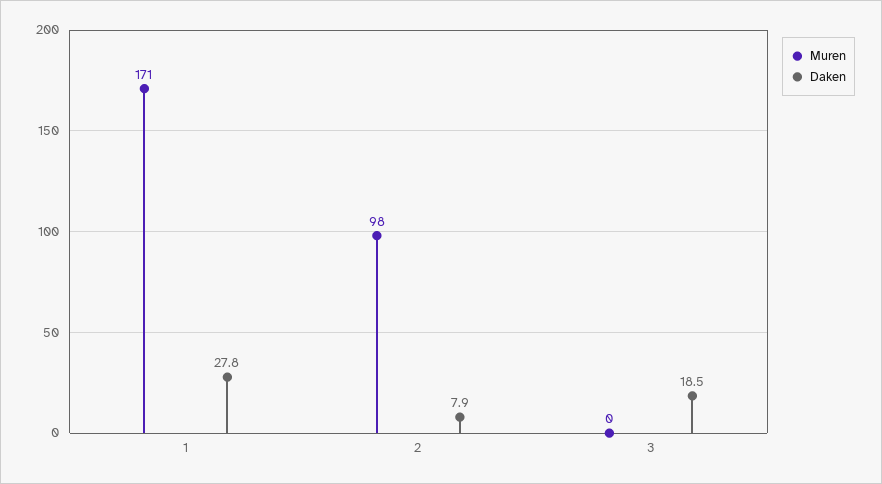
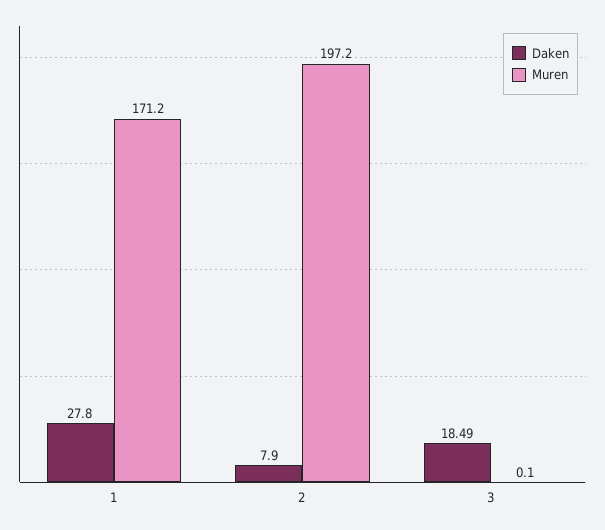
  {
    "Muren": {
      "1": 171.2,
-     "2": 98,
+     "2": 197.2,
      "3": 0.1
    },
    "Daken": {
      "1": 27.8,
      "2": 7.9,
      "3": 18.49
    }
  }

